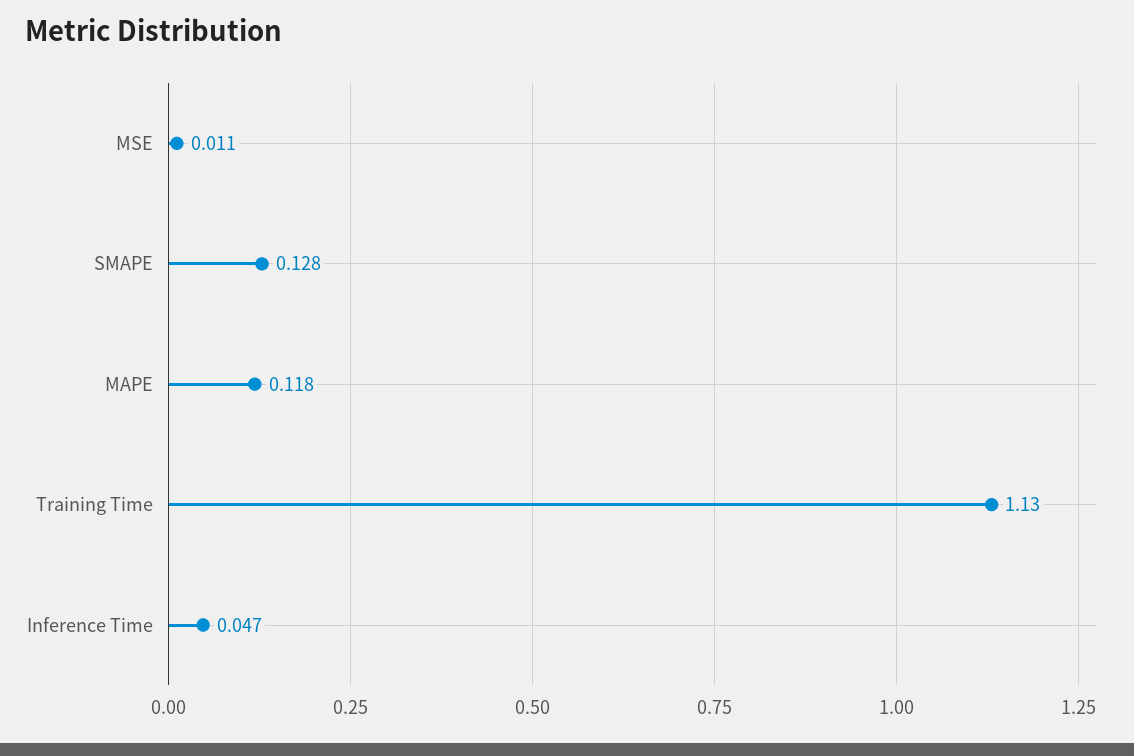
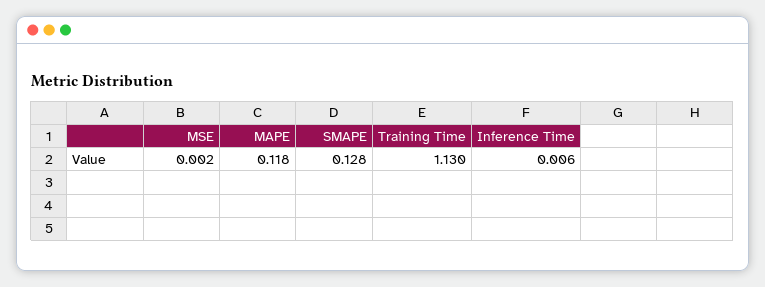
  {
-   "MSE": 0.011,
+   "MSE": 0.002,
    "SMAPE": 0.128,
    "MAPE": 0.118,
    "Training Time": 1.13,
-   "Inference Time": 0.047
+   "Inference Time": 0.006
  }

